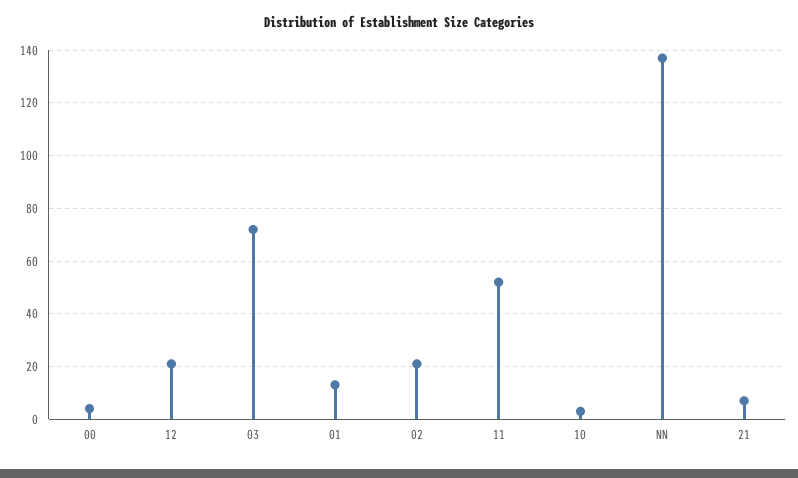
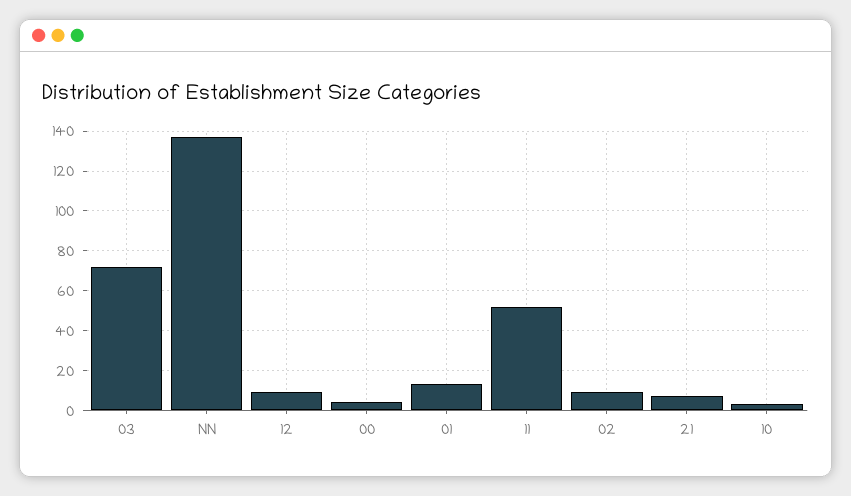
  {
    "00": 5,
-   "12": 20,
+   "12": 10,
    "03": 70,
    "01": 15,
-   "02": 20,
+   "02": 10,
    "11": 50,
    "10": 5,
    "NN": 135,
    "21": 5
  }

